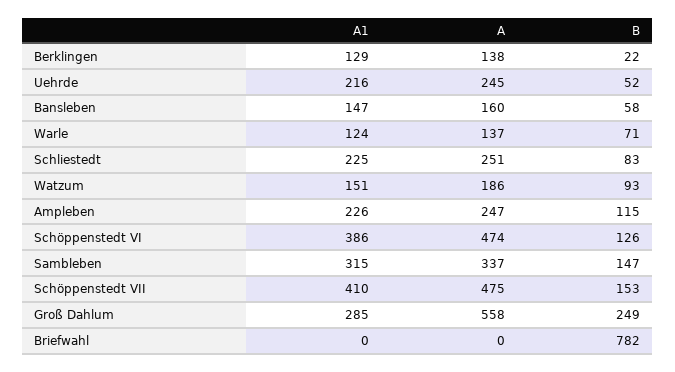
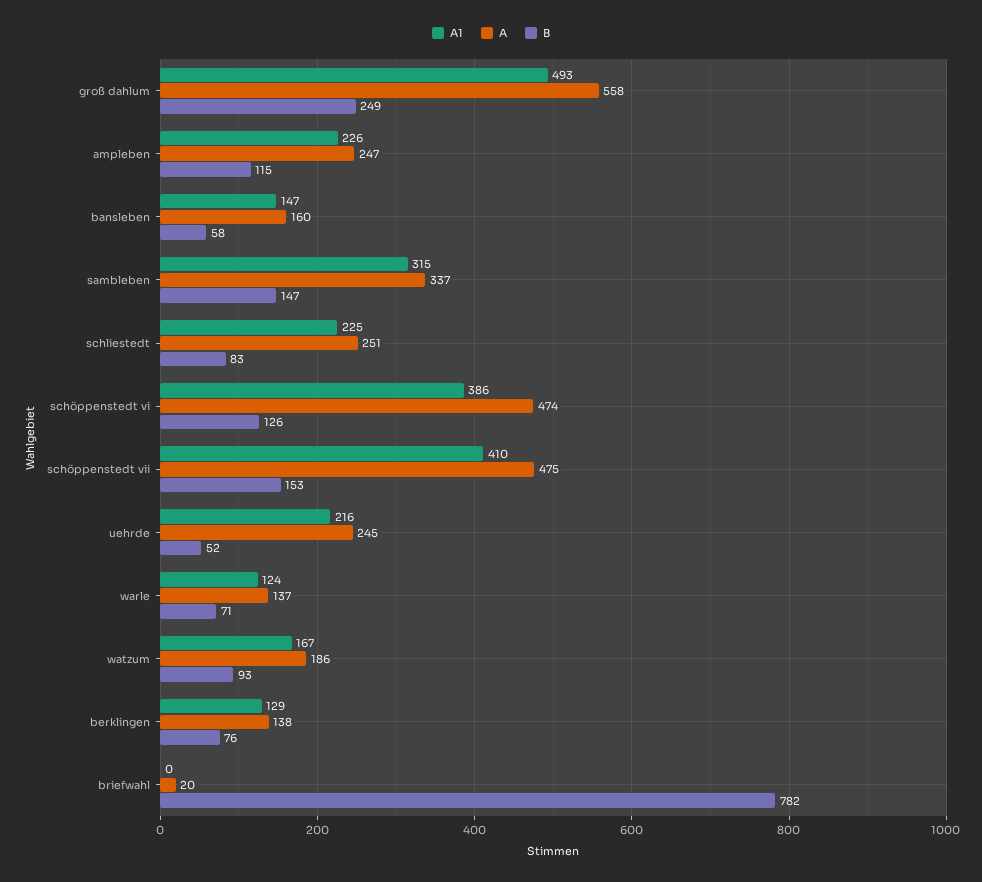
  {
    "A1": {
      "Berklingen": 129,
      "Uehrde": 216,
      "Bansleben": 147,
      "Warle": 124,
      "Schliestedt": 225,
-     "Watzum": 151,
+     "Watzum": 167,
      "Ampleben": 226,
      "Schöppenstedt VI": 386,
      "Sambleben": 315,
      "Schöppenstedt VII": 410,
-     "Groß Dahlum": 285,
+     "Groß Dahlum": 493,
      "Briefwahl": 0
    },
    "A": {
      "Berklingen": 138,
      "Uehrde": 245,
      "Bansleben": 160,
      "Warle": 137,
      "Schliestedt": 251,
      "Watzum": 186,
      "Ampleben": 247,
      "Schöppenstedt VI": 474,
      "Sambleben": 337,
      "Schöppenstedt VII": 475,
      "Groß Dahlum": 558,
-     "Briefwahl": 0
+     "Briefwahl": 20
    },
    "B": {
-     "Berklingen": 22,
+     "Berklingen": 76,
      "Uehrde": 52,
      "Bansleben": 58,
      "Warle": 71,
      "Schliestedt": 83,
      "Watzum": 93,
      "Ampleben": 115,
      "Schöppenstedt VI": 126,
      "Sambleben": 147,
      "Schöppenstedt VII": 153,
      "Groß Dahlum": 249,
      "Briefwahl": 782
    }
  }

